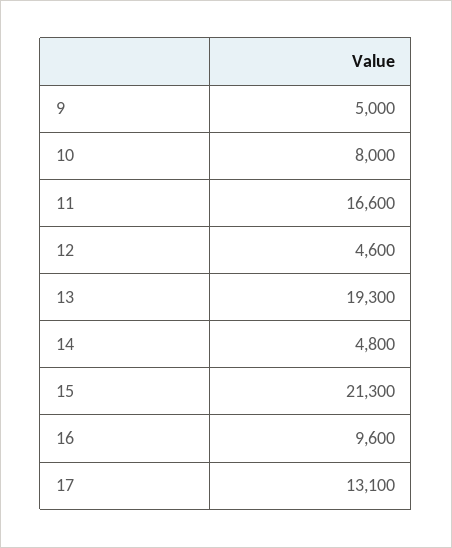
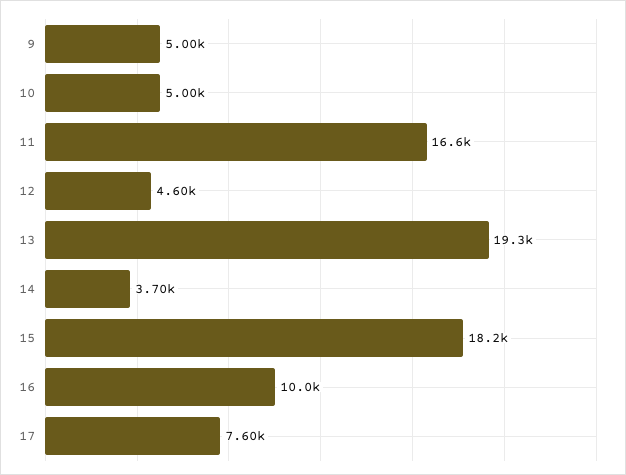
  {
    "9": 5000,
-   "10": 8000,
+   "10": 5000,
    "11": 16600,
    "12": 4600,
    "13": 19300,
-   "14": 4800,
+   "14": 3700,
-   "15": 21300,
+   "15": 18200,
-   "16": 9600,
+   "16": 10000,
-   "17": 13100
+   "17": 7600
  }

